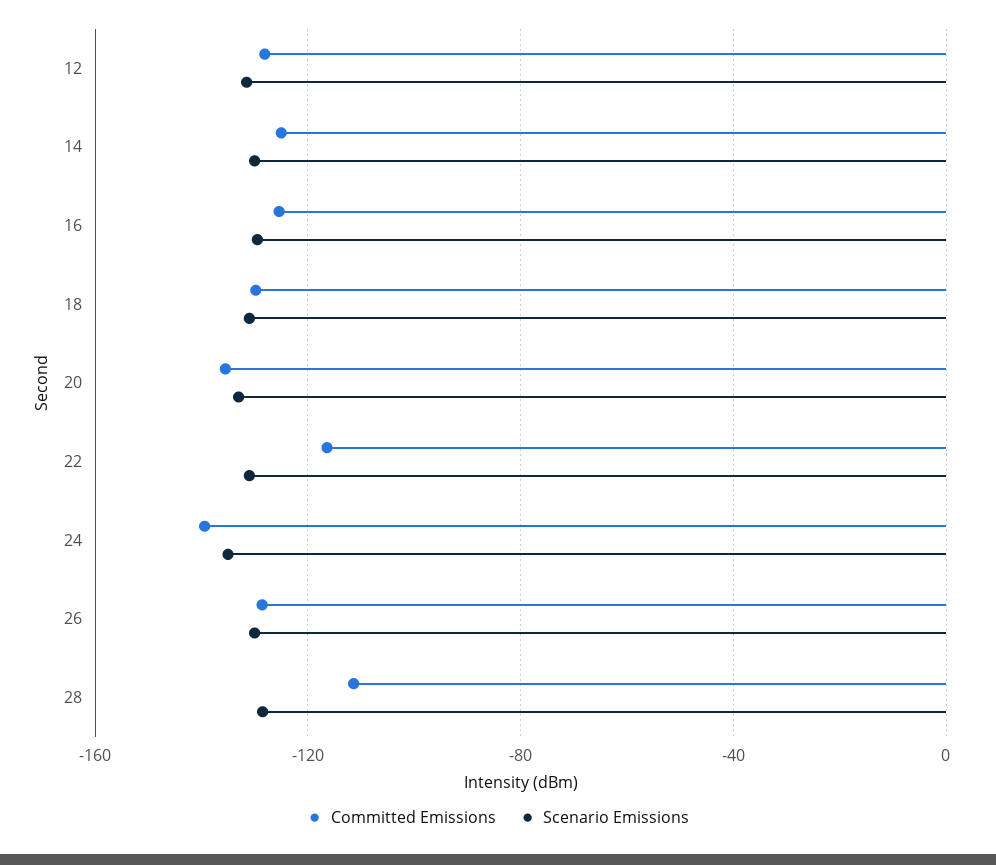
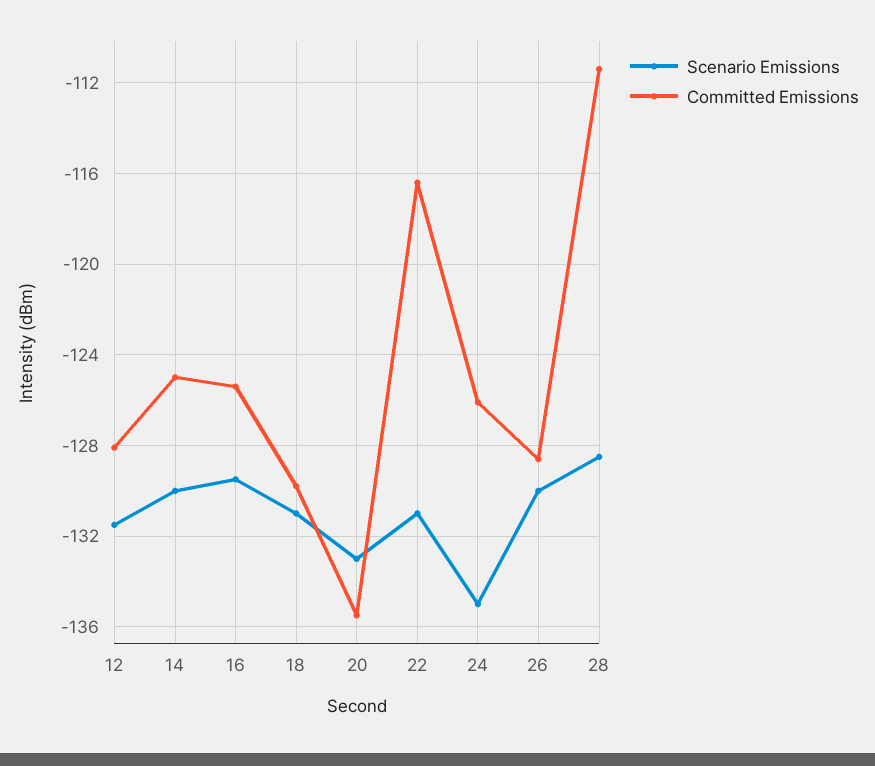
  {
    "Committed Emissions": {
      "12": -128,
      "14": -125,
      "16": -125.5,
      "18": -130,
      "20": -135.5,
      "22": -116.5,
-     "24": -140,
+     "24": -126,
      "26": -128.5,
      "28": -111.5
    },
    "Scenario Emissions": {
      "12": -131.5,
      "14": -130,
      "16": -129.5,
      "18": -131,
      "20": -133,
      "22": -131,
      "24": -135,
      "26": -130,
      "28": -128.5
    }
  }

